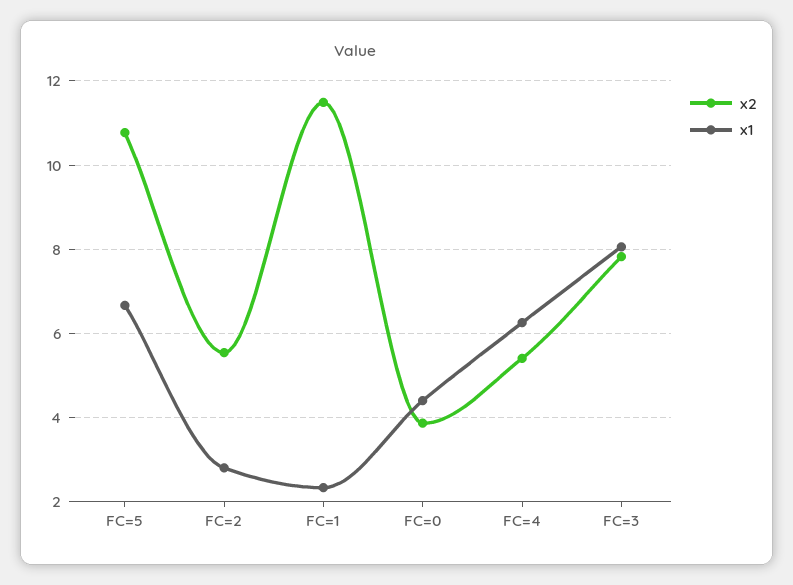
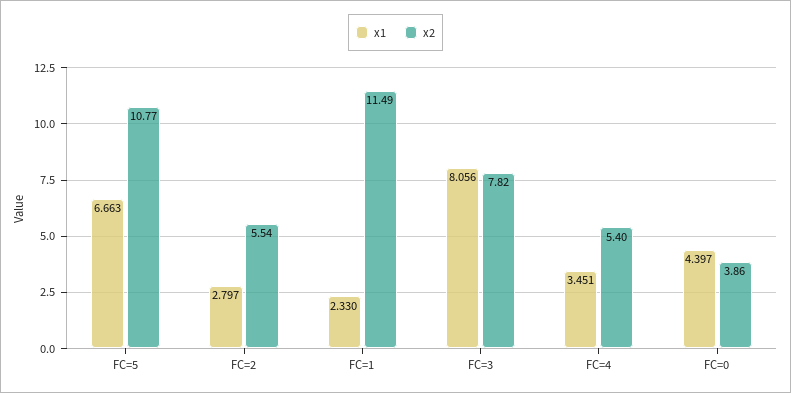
  {
    "x2": {
      "FC=5": 10.77,
      "FC=2": 5.54,
      "FC=1": 11.49,
      "FC=0": 3.86,
      "FC=4": 5.4,
      "FC=3": 7.82
    },
    "x1": {
      "FC=5": 6.663,
      "FC=2": 2.797,
      "FC=1": 2.33,
      "FC=0": 4.397,
-     "FC=4": 6.2,
+     "FC=4": 3.451,
      "FC=3": 8.056
    }
  }

